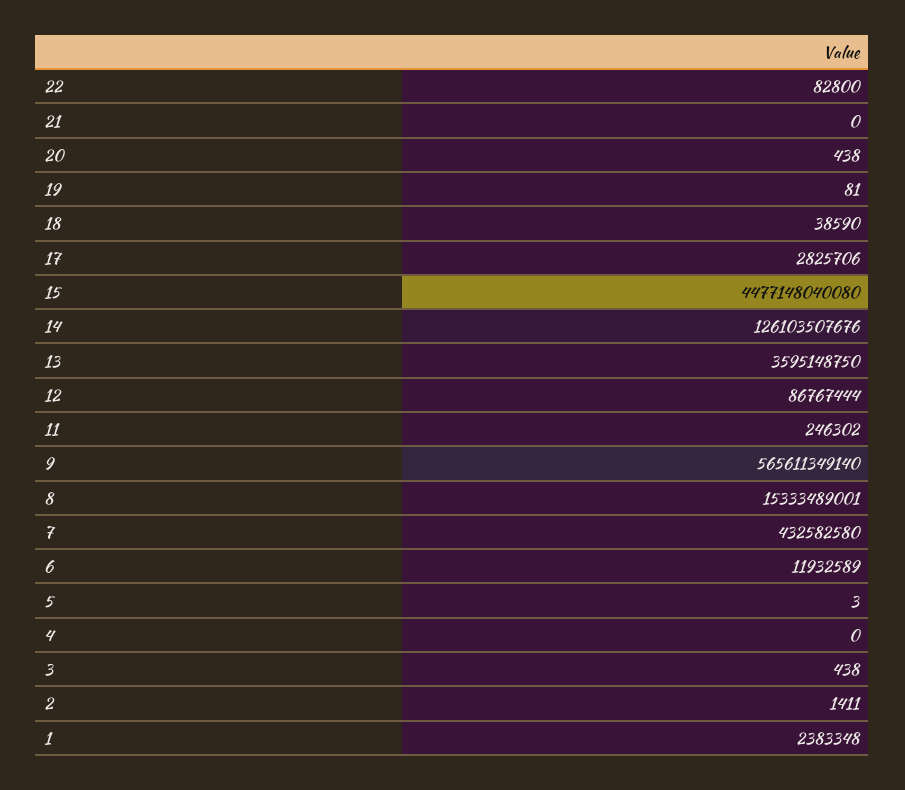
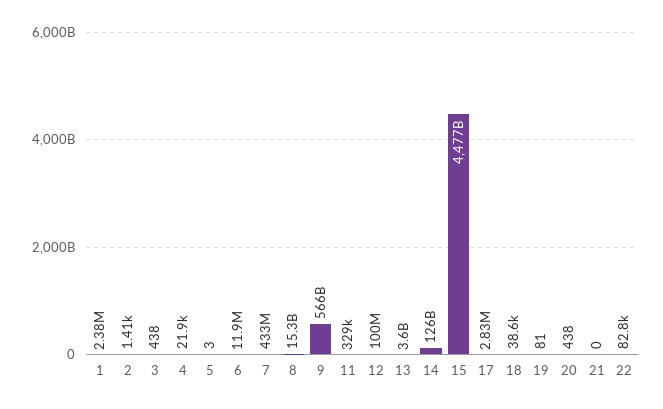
  {
    "22": 82800,
    "21": 0,
    "20": 438,
    "19": 81,
    "18": 38590,
    "17": 2825706,
    "15": 4477148040080,
    "14": 126103507676,
    "13": 3595148750,
-   "12": 86767444,
+   "12": 100000000,
-   "11": 246302,
+   "11": 329000,
    "9": 565611349140,
    "8": 15333489001,
    "7": 432582580,
    "6": 11932589,
    "5": 3,
-   "4": 0,
+   "4": 21900,
    "3": 438,
    "2": 1411,
    "1": 2383348
  }

